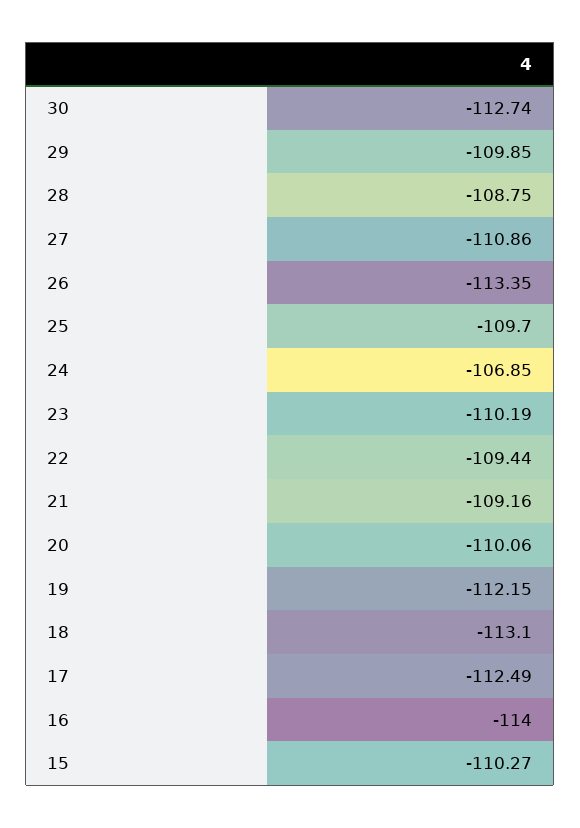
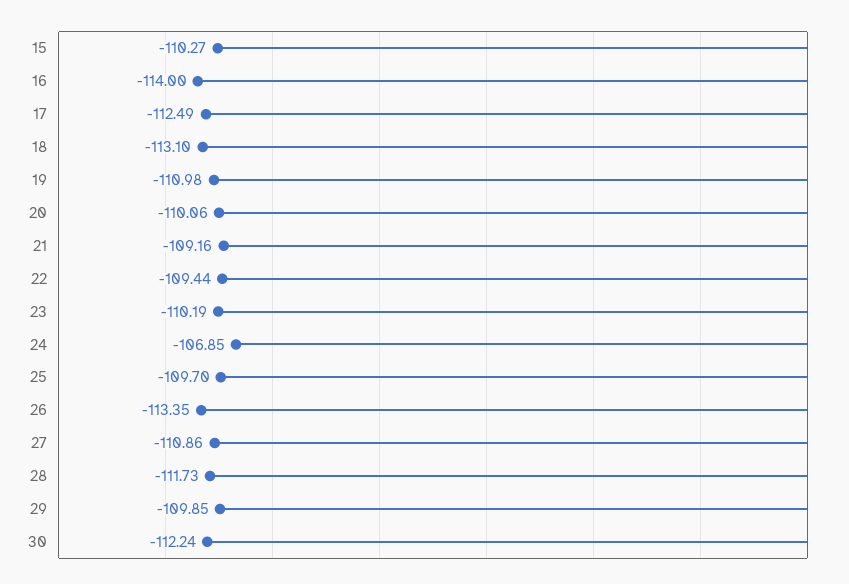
  {
-   "30": -112.74,
+   "30": -112.24,
    "29": -109.85,
-   "28": -108.75,
+   "28": -111.73,
    "27": -110.86,
    "26": -113.35,
    "25": -109.7,
    "24": -106.85,
    "23": -110.19,
    "22": -109.44,
    "21": -109.16,
    "20": -110.06,
-   "19": -112.15,
+   "19": -110.98,
    "18": -113.1,
    "17": -112.49,
    "16": -114,
    "15": -110.27
  }

